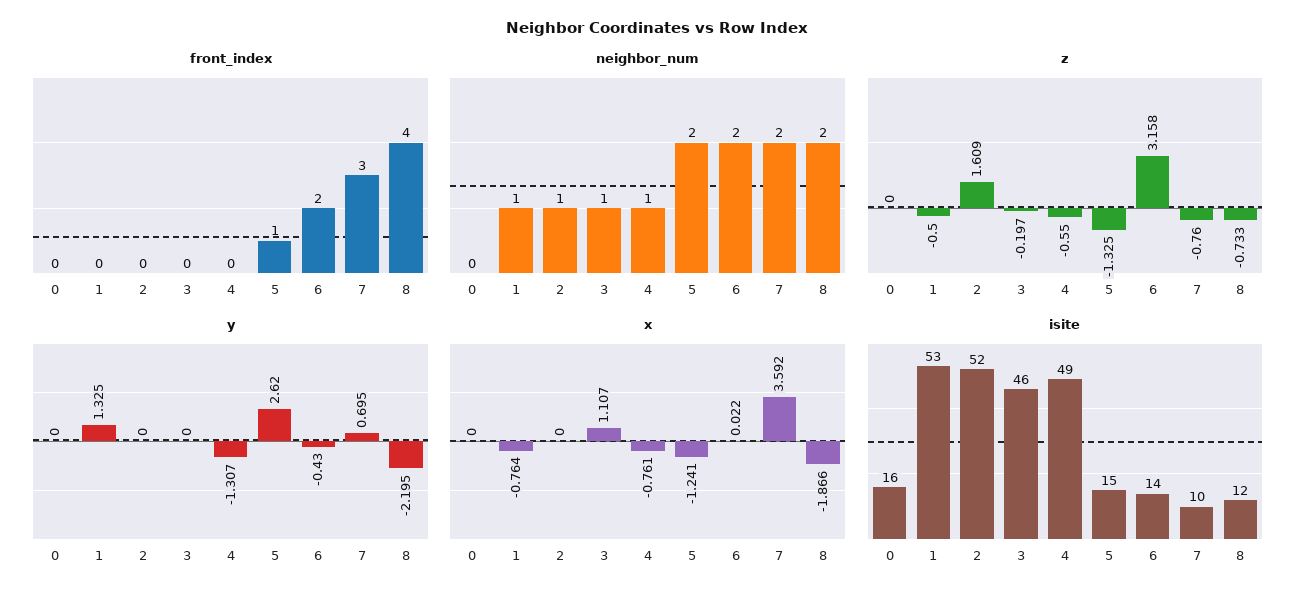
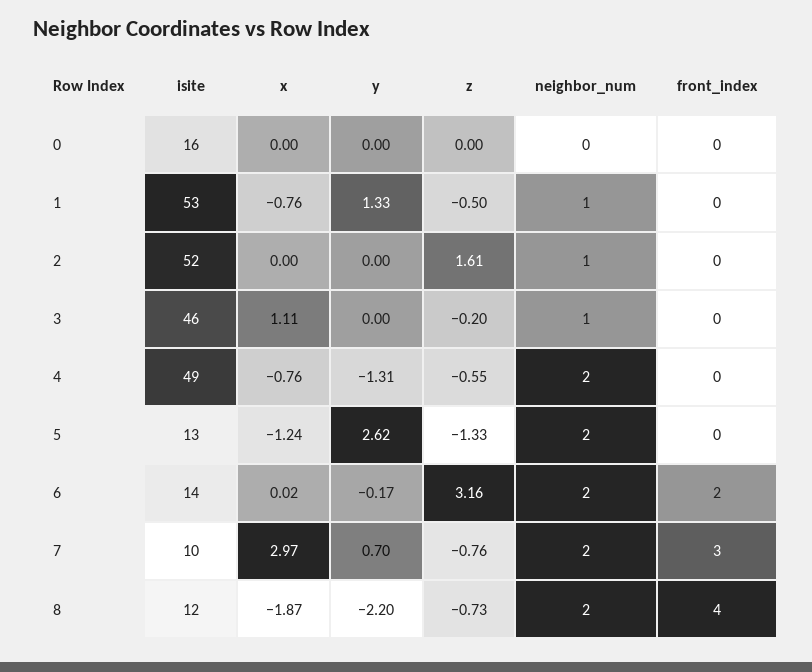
  {
    "front_index": {
      "0": 0,
      "1": 0,
      "2": 0,
      "3": 0,
      "4": 0,
-     "5": 1,
+     "5": 0,
      "6": 2,
      "7": 3,
      "8": 4
    },
    "neighbor_num": {
      "0": 0,
      "1": 1,
      "2": 1,
      "3": 1,
-     "4": 1,
+     "4": 2,
      "5": 2,
      "6": 2,
      "7": 2,
      "8": 2
    },
    "z": {
      "0": 0,
      "1": -0.5,
      "2": 1.609,
      "3": -0.197,
      "4": -0.55,
      "5": -1.325,
      "6": 3.158,
      "7": -0.76,
      "8": -0.733
    },
    "y": {
      "0": 0,
      "1": 1.325,
      "2": 0,
      "3": 0,
      "4": -1.307,
      "5": 2.62,
-     "6": -0.43,
+     "6": -0.17,
      "7": 0.695,
      "8": -2.195
    },
    "x": {
      "0": 0,
      "1": -0.764,
      "2": 0,
      "3": 1.107,
      "4": -0.761,
      "5": -1.241,
      "6": 0.022,
-     "7": 3.592,
+     "7": 2.97,
      "8": -1.866
    },
    "isite": {
      "0": 16,
      "1": 53,
      "2": 52,
      "3": 46,
      "4": 49,
-     "5": 15,
+     "5": 13,
      "6": 14,
      "7": 10,
      "8": 12
    }
  }

